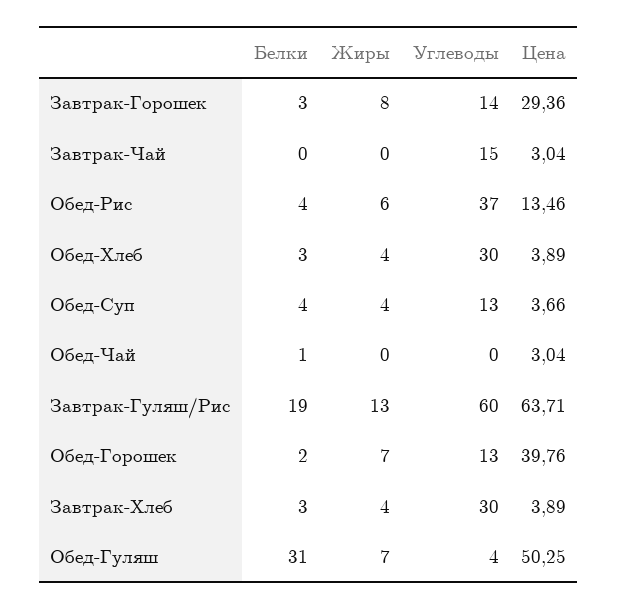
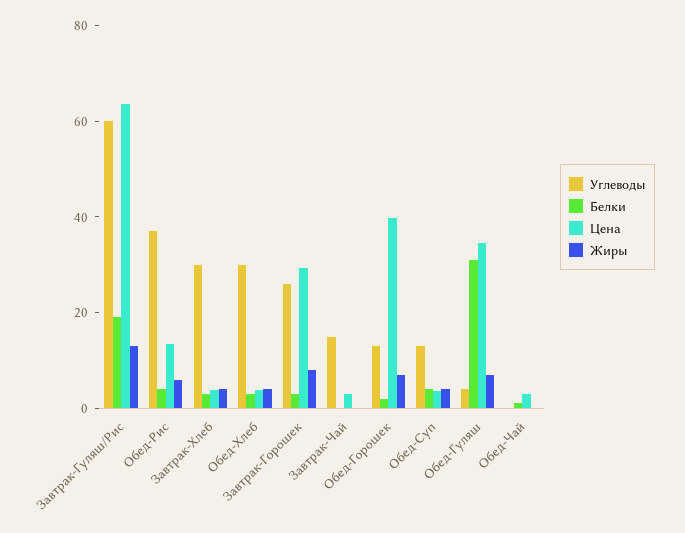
  {
    "Белки": {
      "Завтрак-Горошек": 3,
      "Завтрак-Чай": 0,
      "Обед-Рис": 4,
      "Обед-Хлеб": 3,
      "Обед-Суп": 4,
      "Обед-Чай": 1,
      "Завтрак-Гуляш/Рис": 19,
      "Обед-Горошек": 2,
      "Завтрак-Хлеб": 3,
      "Обед-Гуляш": 31
    },
    "Жиры": {
      "Завтрак-Горошек": 8,
      "Завтрак-Чай": 0,
      "Обед-Рис": 6,
      "Обед-Хлеб": 4,
      "Обед-Суп": 4,
      "Обед-Чай": 0,
      "Завтрак-Гуляш/Рис": 13,
      "Обед-Горошек": 7,
      "Завтрак-Хлеб": 4,
      "Обед-Гуляш": 7
    },
    "Углеводы": {
-     "Завтрак-Горошек": 14,
+     "Завтрак-Горошек": 25,
      "Завтрак-Чай": 15,
      "Обед-Рис": 37,
      "Обед-Хлеб": 30,
      "Обед-Суп": 13,
      "Обед-Чай": 0,
      "Завтрак-Гуляш/Рис": 60,
      "Обед-Горошек": 13,
      "Завтрак-Хлеб": 30,
      "Обед-Гуляш": 4
    },
    "Цена": {
      "Завтрак-Горошек": 29.36,
      "Завтрак-Чай": 3.04,
      "Обед-Рис": 13.46,
      "Обед-Хлеб": 3.89,
      "Обед-Суп": 3.66,
      "Обед-Чай": 3.04,
      "Завтрак-Гуляш/Рис": 63.71,
      "Обед-Горошек": 39.76,
      "Завтрак-Хлеб": 3.89,
-     "Обед-Гуляш": 50.25
+     "Обед-Гуляш": 35
    }
  }

